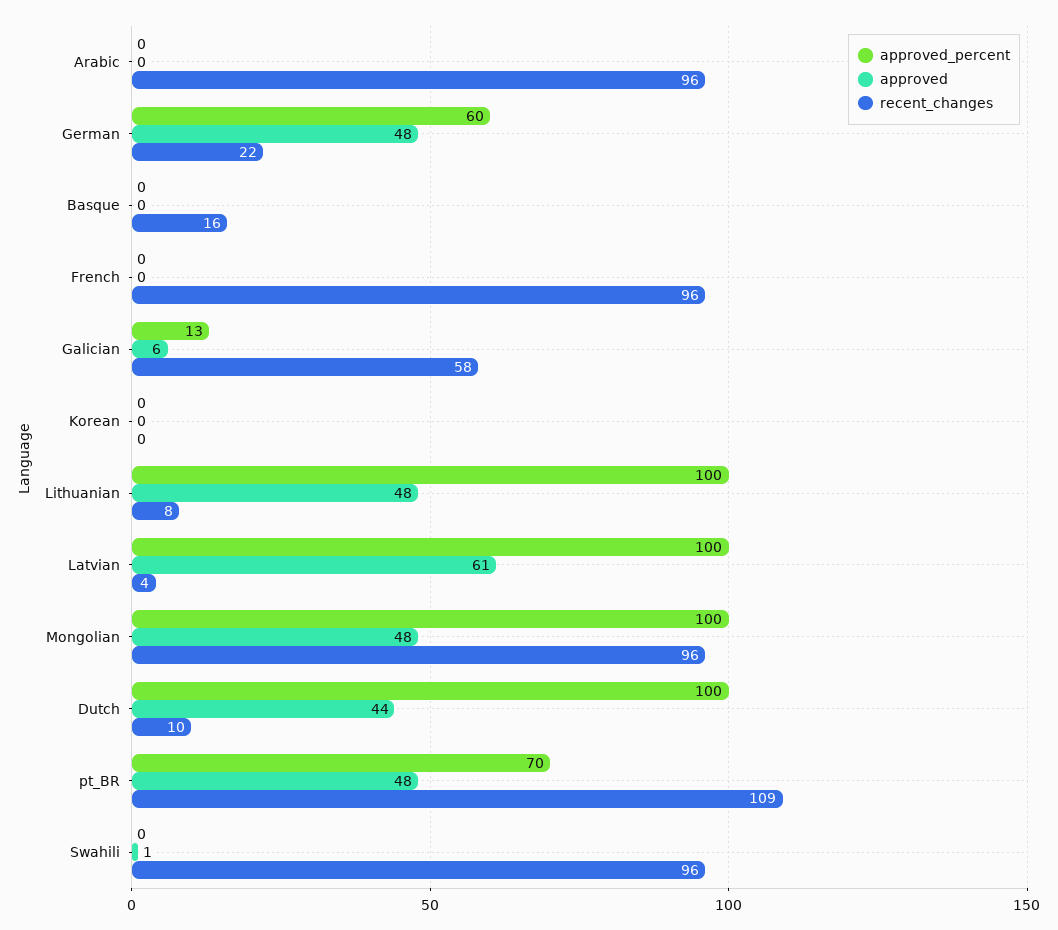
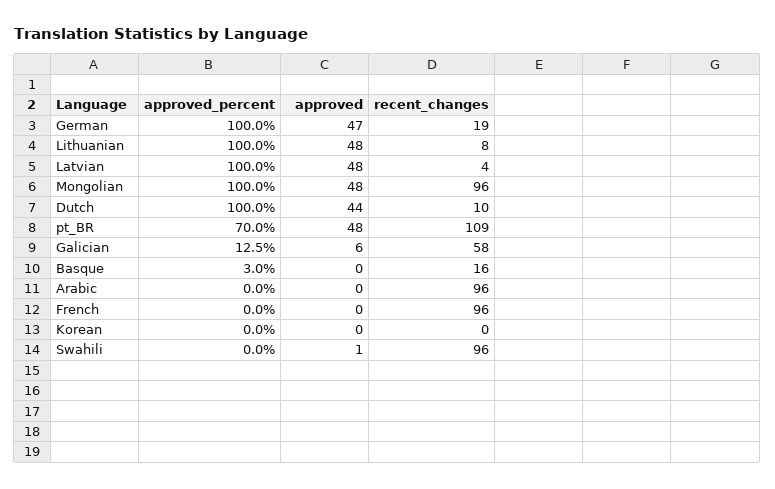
  {
    "approved_percent": {
      "Arabic": 0,
-     "German": 60,
+     "German": 100,
-     "Basque": 0,
+     "Basque": 3,
      "French": 0,
      "Galician": 12.5,
      "Korean": 0,
      "Lithuanian": 100,
      "Latvian": 100,
      "Mongolian": 100,
      "Dutch": 100,
      "pt_BR": 70,
      "Swahili": 0
    },
    "approved": {
      "Arabic": 0,
-     "German": 48,
+     "German": 47,
      "Basque": 0,
      "French": 0,
      "Galician": 6,
      "Korean": 0,
      "Lithuanian": 48,
-     "Latvian": 61,
+     "Latvian": 48,
      "Mongolian": 48,
      "Dutch": 44,
      "pt_BR": 48,
      "Swahili": 1
    },
    "recent_changes": {
      "Arabic": 96,
-     "German": 22,
+     "German": 19,
      "Basque": 16,
      "French": 96,
      "Galician": 58,
      "Korean": 0,
      "Lithuanian": 8,
      "Latvian": 4,
      "Mongolian": 96,
      "Dutch": 10,
      "pt_BR": 109,
      "Swahili": 96
    }
  }

